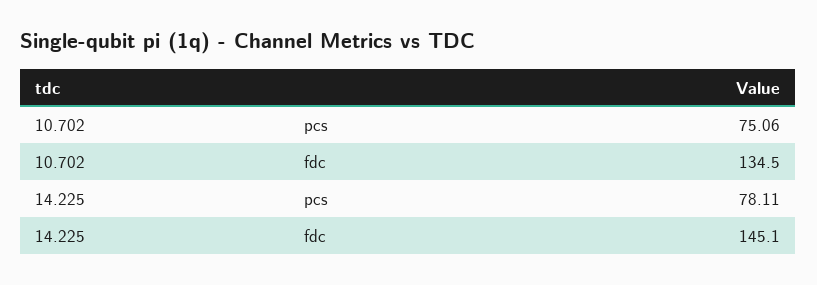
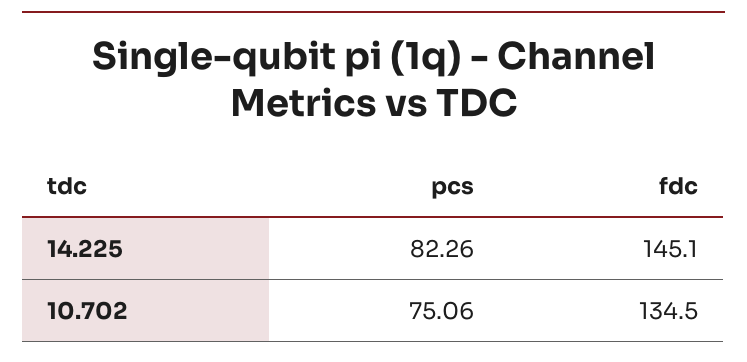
  {
    "10.702": {
      "pcs": 75.06,
      "fdc": 134.5
    },
    "14.225": {
-     "pcs": 78.11,
+     "pcs": 82.26,
      "fdc": 145.1
    }
  }

